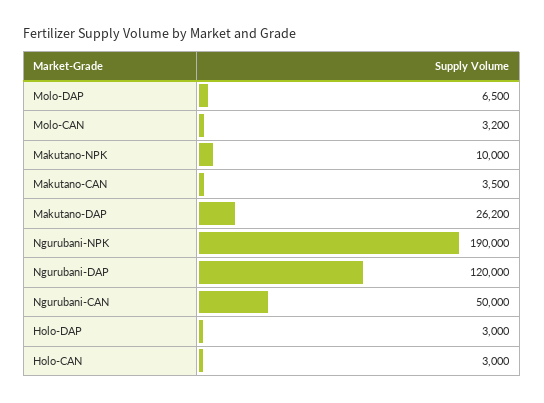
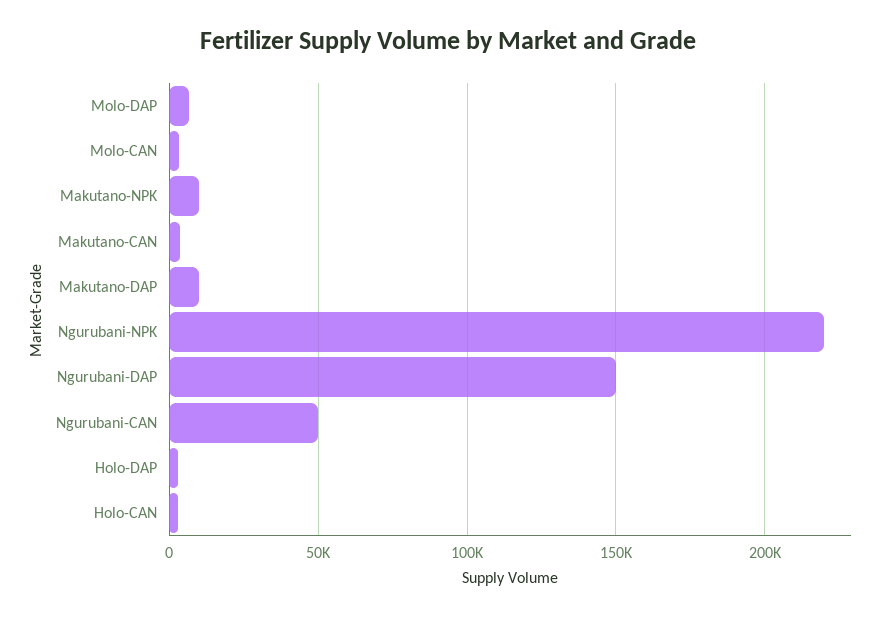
  {
    "Molo-DAP": 6500,
    "Molo-CAN": 3200,
    "Makutano-NPK": 10000,
    "Makutano-CAN": 3500,
-   "Makutano-DAP": 26200,
+   "Makutano-DAP": 10000,
-   "Ngurubani-NPK": 190000,
+   "Ngurubani-NPK": 220000,
-   "Ngurubani-DAP": 120000,
+   "Ngurubani-DAP": 150000,
    "Ngurubani-CAN": 50000,
    "Holo-DAP": 3000,
    "Holo-CAN": 3000
  }

